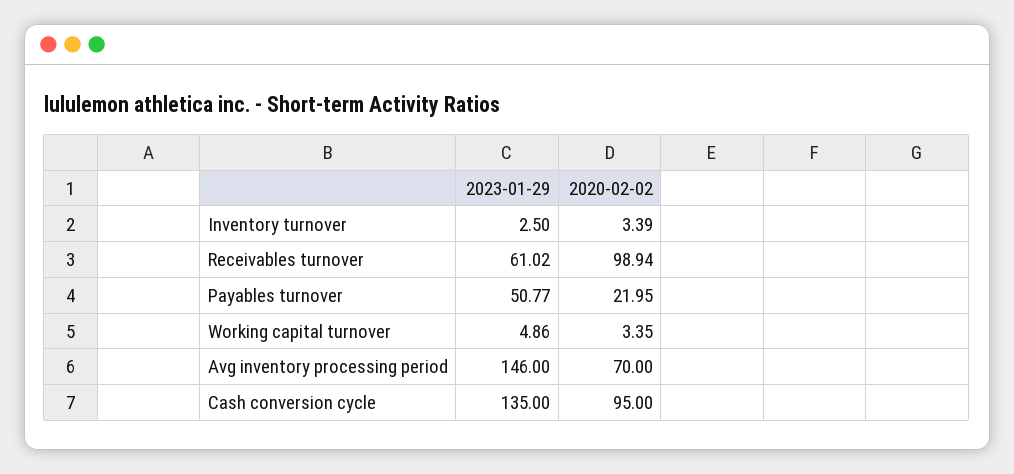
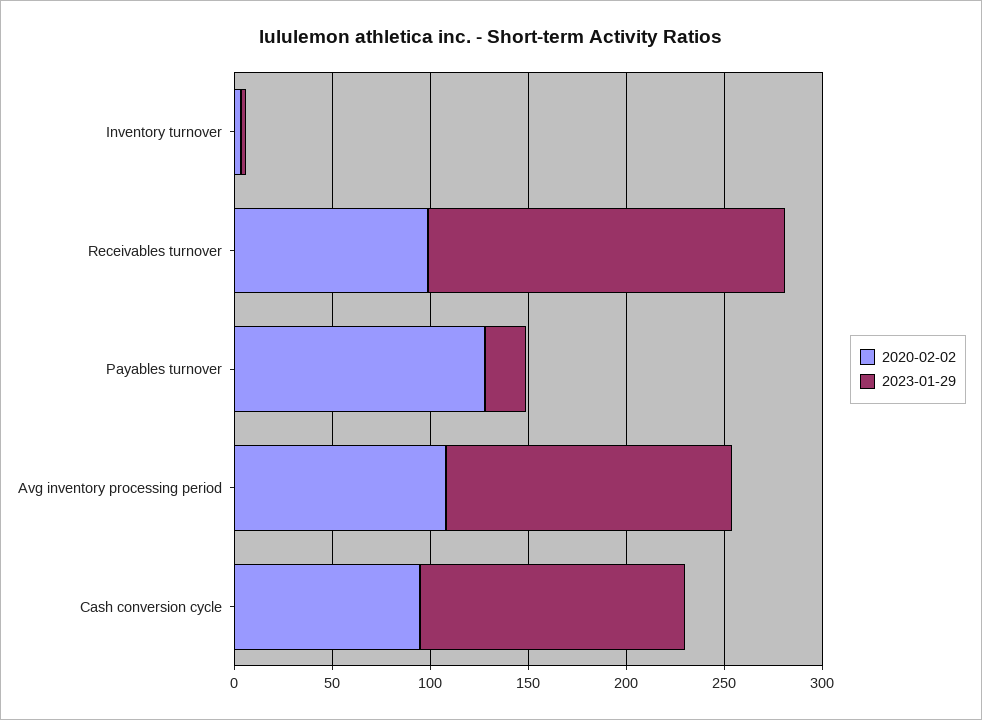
  {
    "2023-01-29": {
      "Inventory turnover": 2.5,
-     "Receivables turnover": 61.02,
+     "Receivables turnover": 180,
-     "Payables turnover": 50.77,
+     "Payables turnover": 20,
-     "Working capital turnover": 4.86,
      "Avg inventory processing period": 146,
      "Cash conversion cycle": 135
    },
    "2020-02-02": {
      "Inventory turnover": 3.39,
      "Receivables turnover": 98.94,
-     "Payables turnover": 21.95,
+     "Payables turnover": 130,
-     "Working capital turnover": 3.35,
-     "Avg inventory processing period": 70,
+     "Avg inventory processing period": 110,
      "Cash conversion cycle": 95
    }
  }

